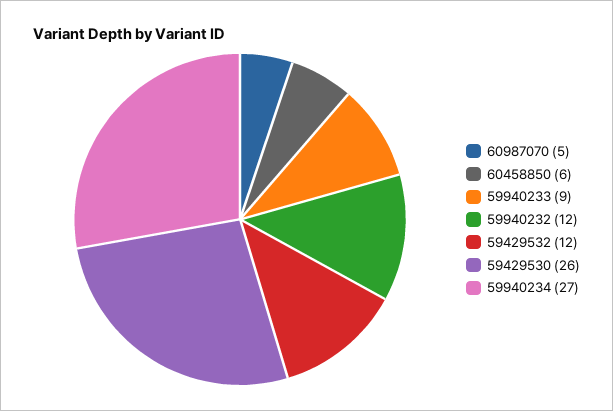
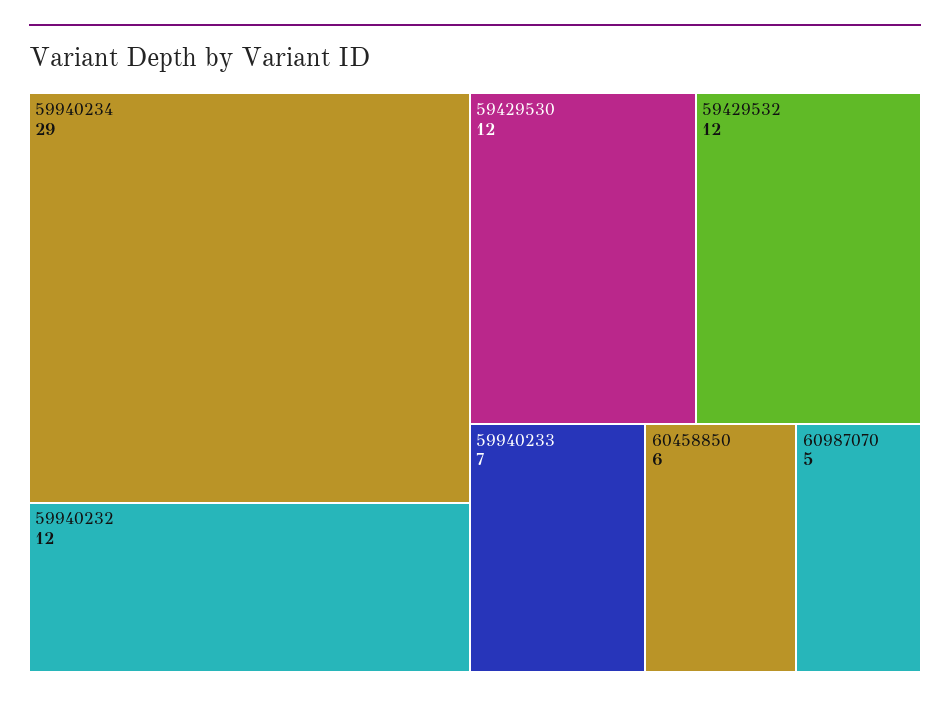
  {
    "60987070": 5,
    "60458850": 6,
-   "59940233": 9,
+   "59940233": 7,
    "59940232": 12,
    "59429532": 12,
-   "59429530": 26,
+   "59429530": 12,
-   "59940234": 27
+   "59940234": 29
  }

